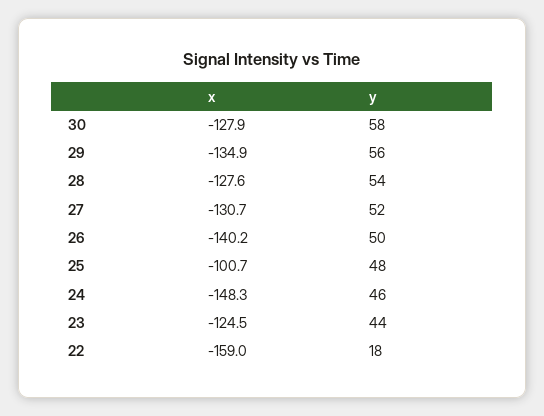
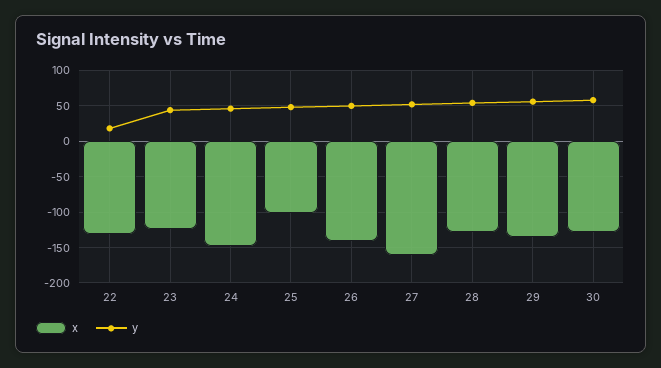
  {
    "x": {
      "30": -127.9,
      "29": -134.9,
      "28": -127.6,
-     "27": -130.7,
+     "27": -160,
      "26": -140.2,
      "25": -100.7,
      "24": -148.3,
      "23": -124.5,
-     "22": -159
+     "22": -130
    },
    "y": {
      "30": 58,
      "29": 56,
      "28": 54,
      "27": 52,
      "26": 50,
      "25": 48,
      "24": 46,
      "23": 44,
      "22": 18
    }
  }

